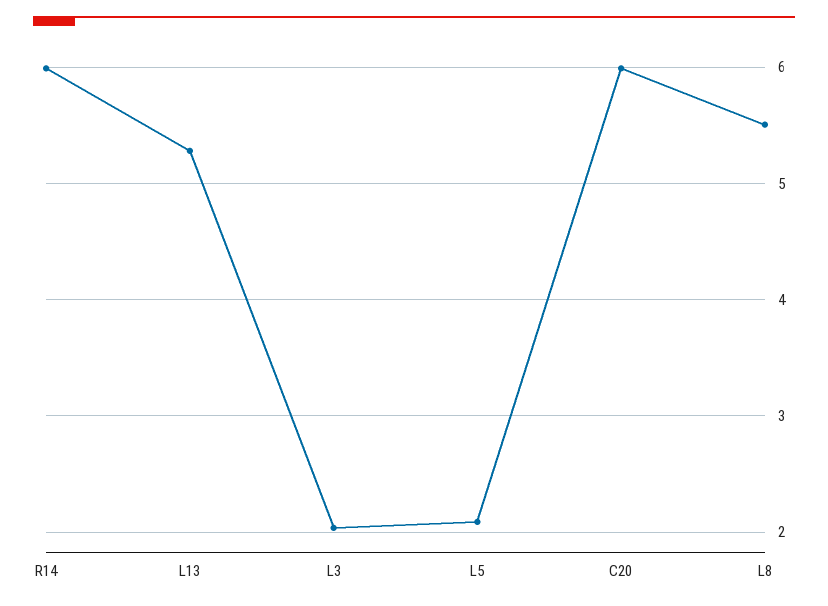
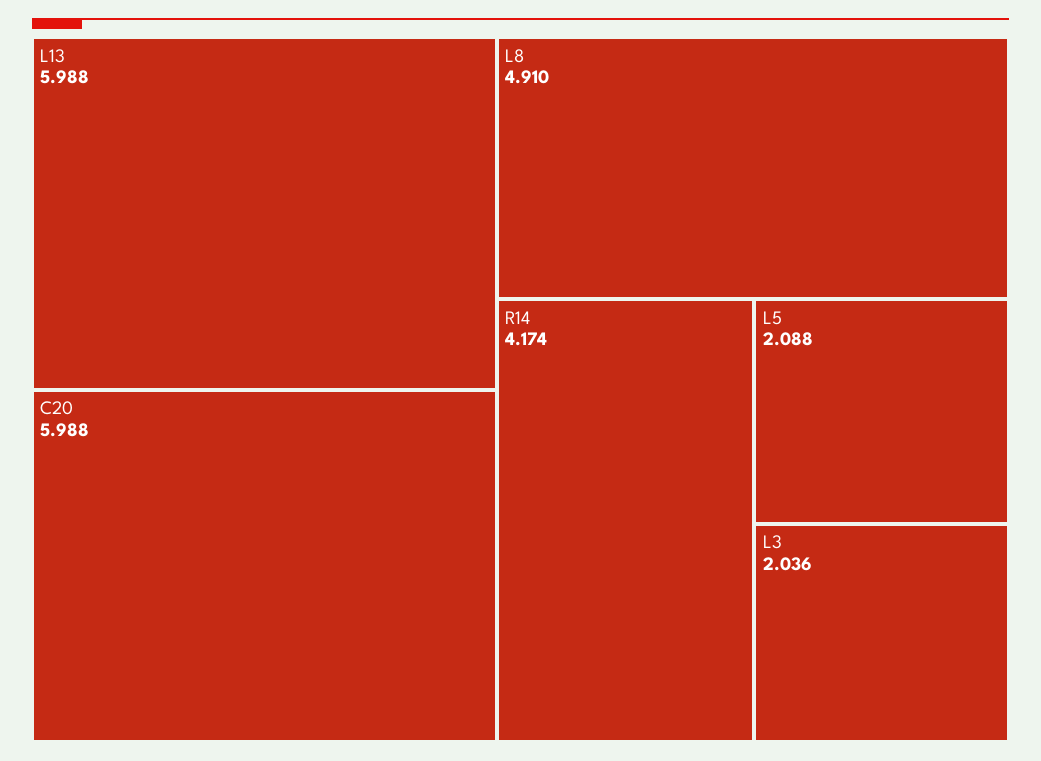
  {
-   "R14": 6,
+   "R14": 4.174,
-   "L13": 5.3,
+   "L13": 5.988,
    "L3": 2.036,
    "L5": 2.088,
    "C20": 5.988,
-   "L8": 5.5
+   "L8": 4.91
  }

